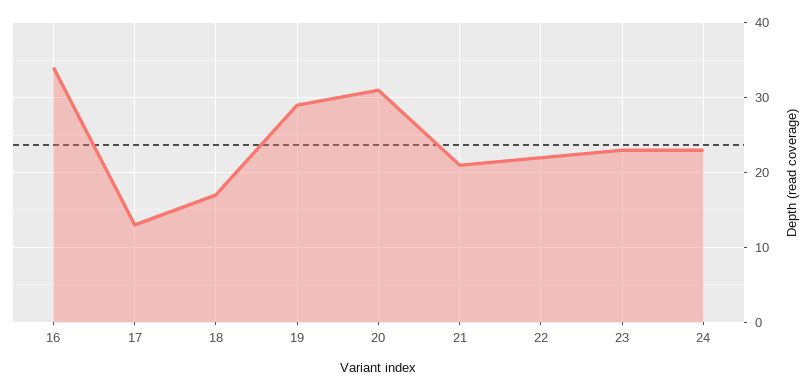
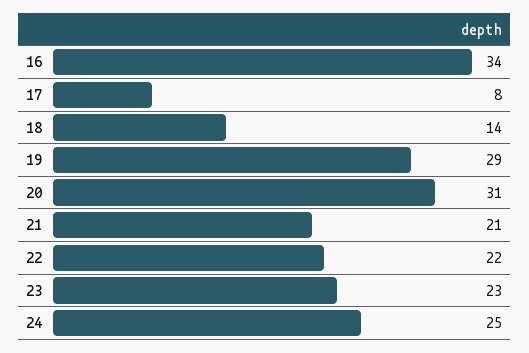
  {
    "16": 34,
-   "17": 13,
+   "17": 8,
-   "18": 17,
+   "18": 14,
    "19": 29,
    "20": 31,
    "21": 21,
    "22": 22,
    "23": 23,
-   "24": 23
+   "24": 25
  }

